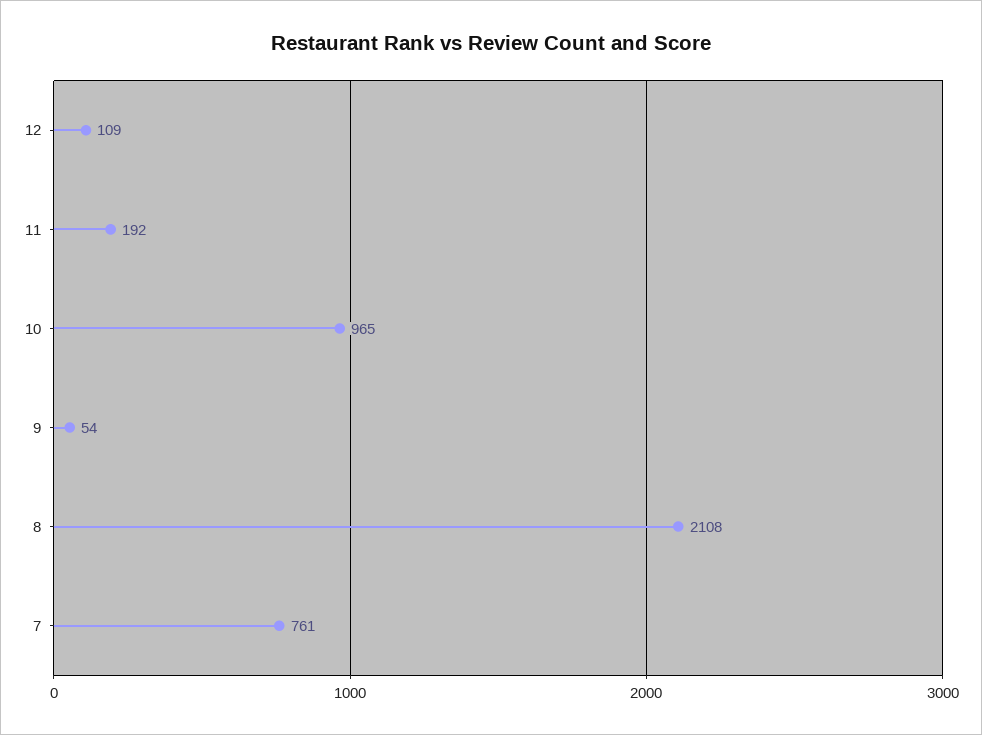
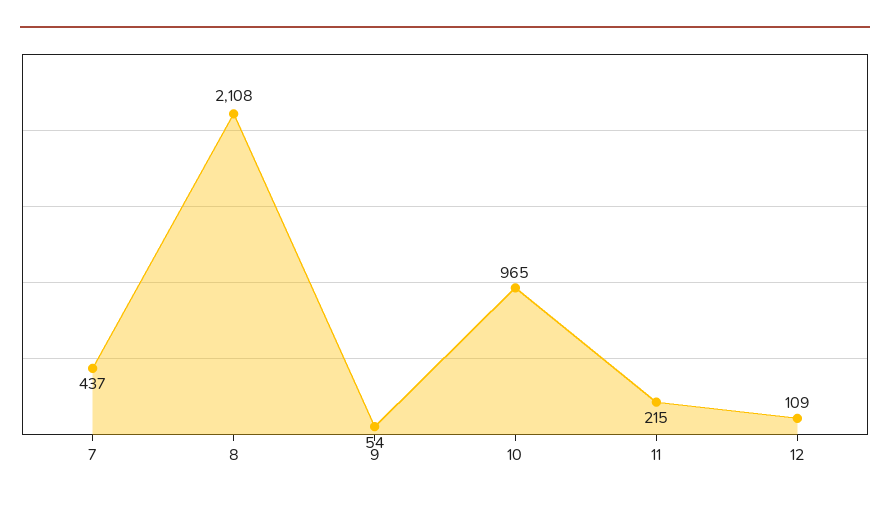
  {
    "12": 109,
-   "11": 192,
+   "11": 215,
    "10": 965,
    "9": 54,
    "8": 2108,
-   "7": 761
+   "7": 437
  }

